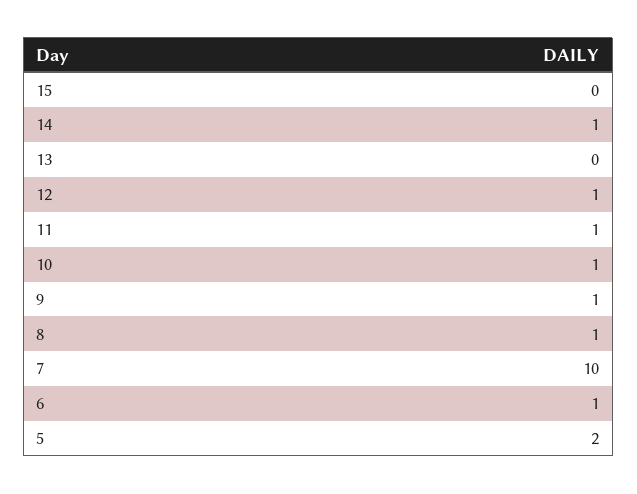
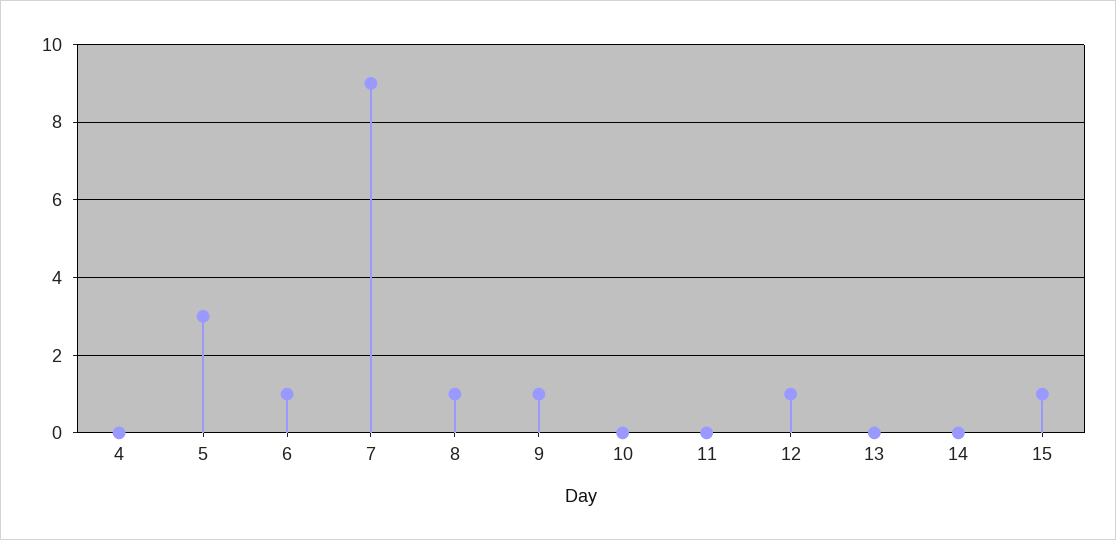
  {
-   "15": 0,
+   "15": 1,
-   "14": 1,
+   "14": 0,
    "13": 0,
    "12": 1,
-   "11": 1,
+   "11": 0,
-   "10": 1,
+   "10": 0,
    "9": 1,
    "8": 1,
-   "7": 10,
+   "7": 9,
    "6": 1,
-   "5": 2
+   "5": 3,
+   "4": 0
  }

